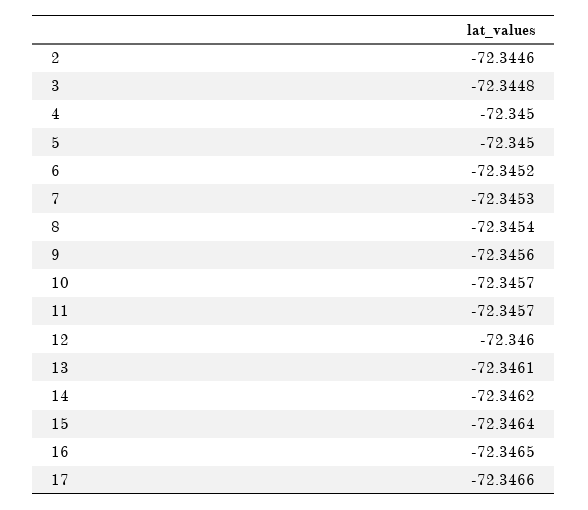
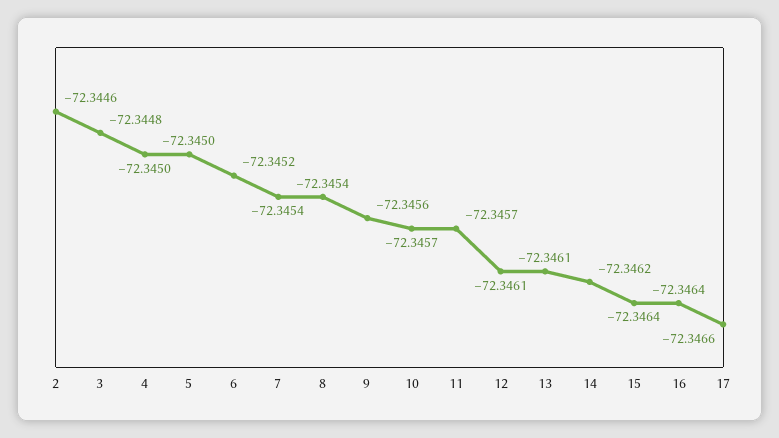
  {
    "2": -72.3446,
    "3": -72.3448,
    "4": -72.345,
    "5": -72.345,
    "6": -72.3452,
-   "7": -72.3453,
+   "7": -72.3454,
    "8": -72.3454,
    "9": -72.3456,
    "10": -72.3457,
    "11": -72.3457,
-   "12": -72.346,
+   "12": -72.3461,
    "13": -72.3461,
    "14": -72.3462,
    "15": -72.3464,
-   "16": -72.3465,
+   "16": -72.3464,
    "17": -72.3466
  }

